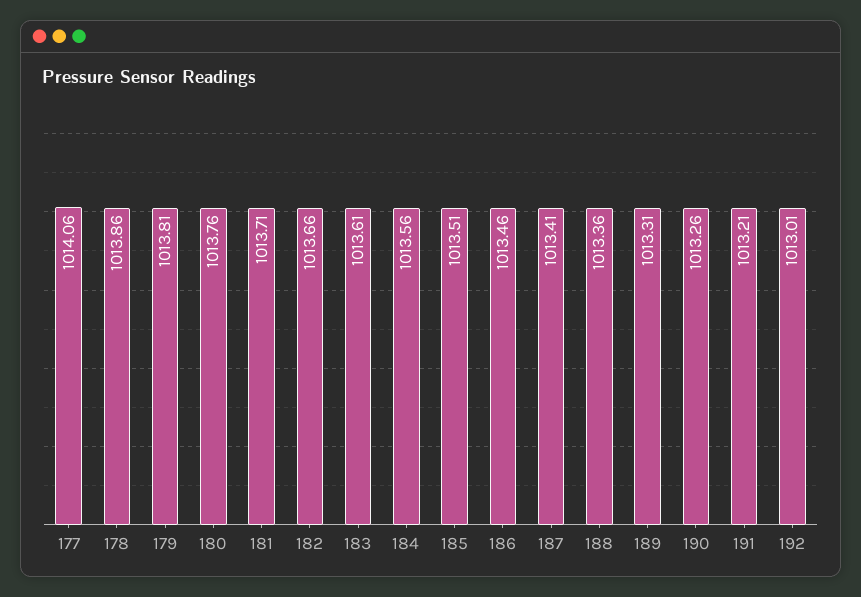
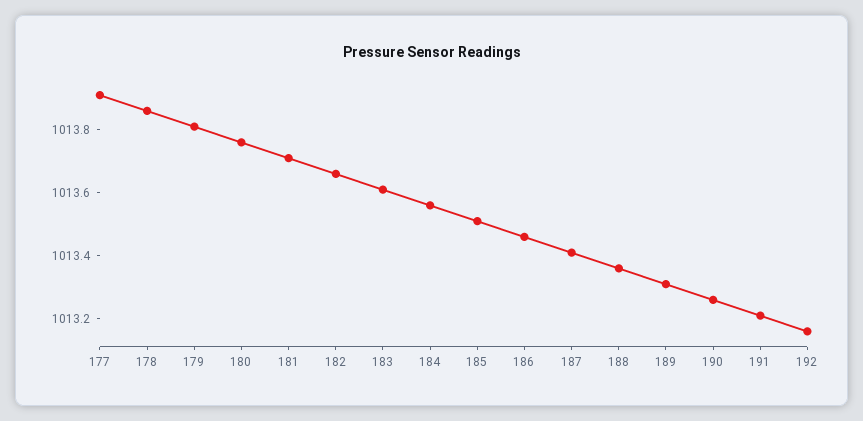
  {
-   "177": 1014.06,
+   "177": 1013.9,
    "178": 1013.86,
    "179": 1013.81,
    "180": 1013.76,
    "181": 1013.71,
    "182": 1013.66,
    "183": 1013.61,
    "184": 1013.56,
    "185": 1013.51,
    "186": 1013.46,
    "187": 1013.41,
    "188": 1013.36,
    "189": 1013.31,
    "190": 1013.26,
    "191": 1013.21,
-   "192": 1013.01
+   "192": 1013.15
  }

